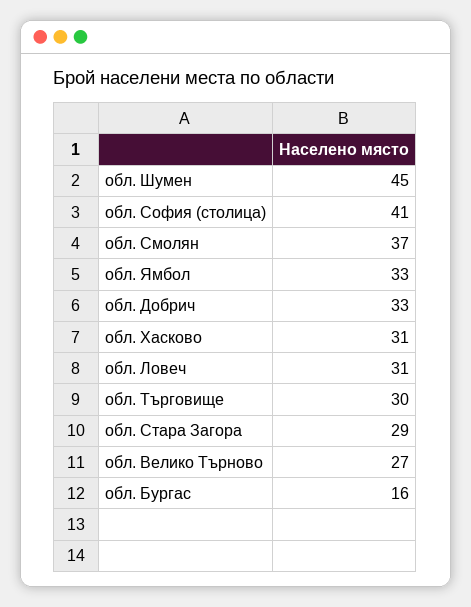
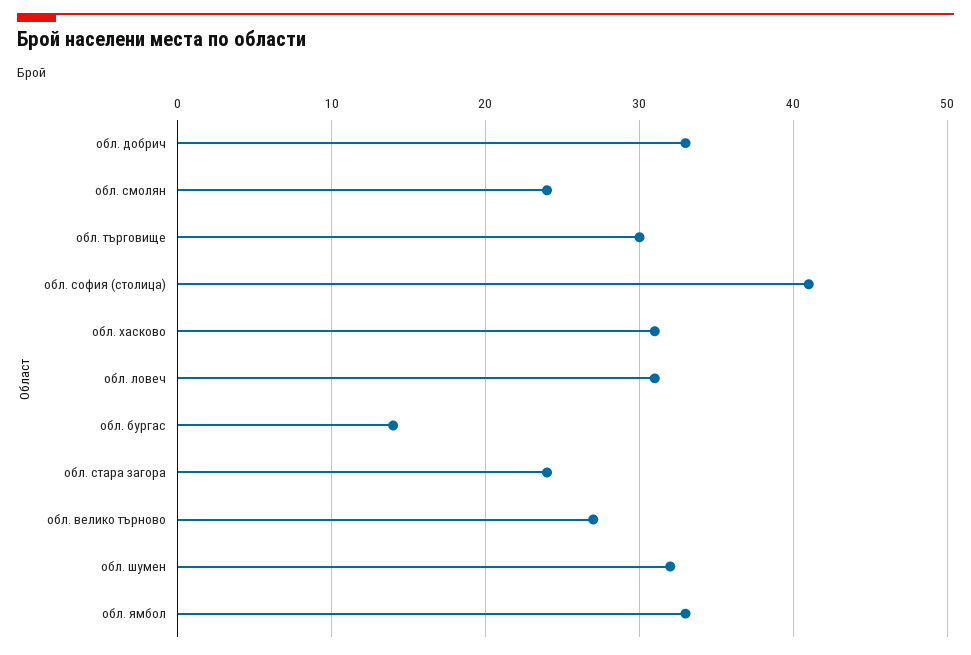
  {
-   "обл. Шумен": 45,
+   "обл. Шумен": 32,
    "обл. София (столица)": 41,
-   "обл. Смолян": 37,
+   "обл. Смолян": 24,
    "обл. Ямбол": 33,
    "обл. Добрич": 33,
    "обл. Хасково": 31,
    "обл. Ловеч": 31,
    "обл. Търговище": 30,
-   "обл. Стара Загора": 29,
+   "обл. Стара Загора": 24,
    "обл. Велико Търново": 27,
-   "обл. Бургас": 16
+   "обл. Бургас": 14
  }

